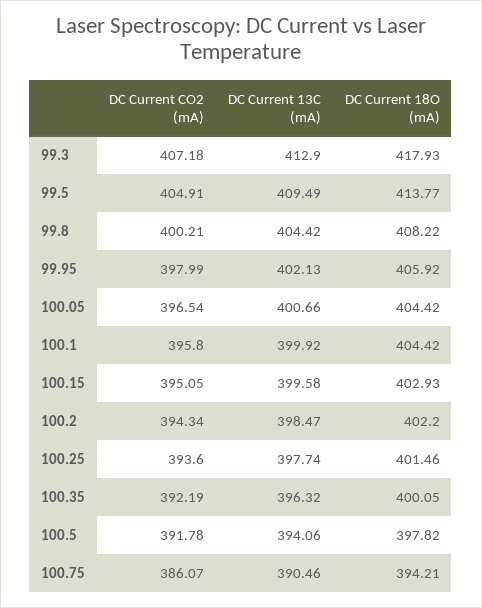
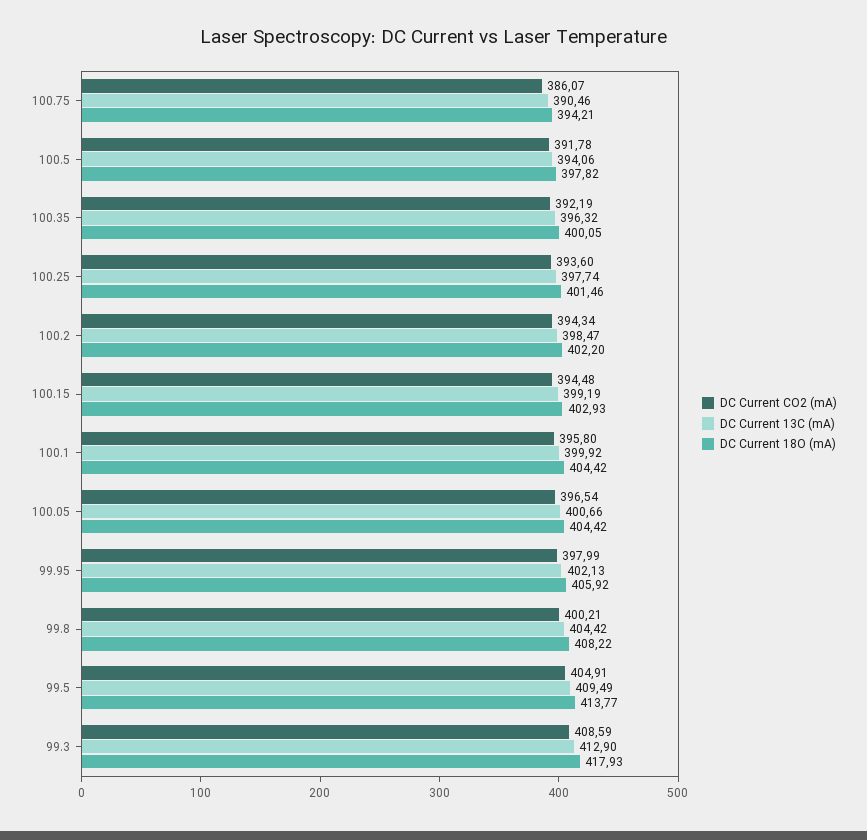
  {
    "DC Current CO2 (mA)": {
-     "99.3": 407.18,
+     "99.3": 408.59,
      "99.5": 404.91,
      "99.8": 400.21,
      "99.95": 397.99,
      "100.05": 396.54,
      "100.1": 395.8,
-     "100.15": 395.05,
+     "100.15": 394.48,
      "100.2": 394.34,
      "100.25": 393.6,
      "100.35": 392.19,
      "100.5": 391.78,
      "100.75": 386.07
    },
    "DC Current 13C (mA)": {
      "99.3": 412.9,
      "99.5": 409.49,
      "99.8": 404.42,
      "99.95": 402.13,
      "100.05": 400.66,
      "100.1": 399.92,
-     "100.15": 399.58,
+     "100.15": 399.19,
      "100.2": 398.47,
      "100.25": 397.74,
      "100.35": 396.32,
      "100.5": 394.06,
      "100.75": 390.46
    },
    "DC Current 18O (mA)": {
      "99.3": 417.93,
      "99.5": 413.77,
      "99.8": 408.22,
      "99.95": 405.92,
      "100.05": 404.42,
      "100.1": 404.42,
      "100.15": 402.93,
      "100.2": 402.2,
      "100.25": 401.46,
      "100.35": 400.05,
      "100.5": 397.82,
      "100.75": 394.21
    }
  }

